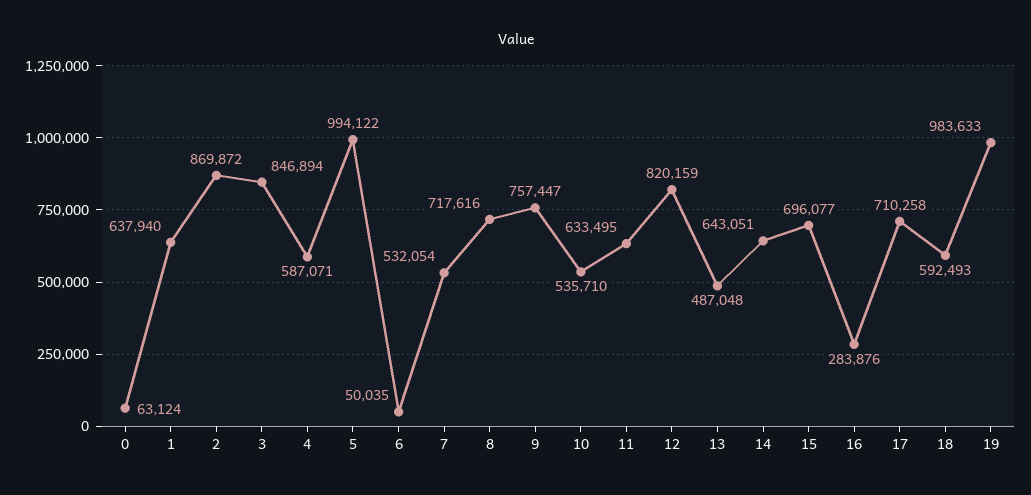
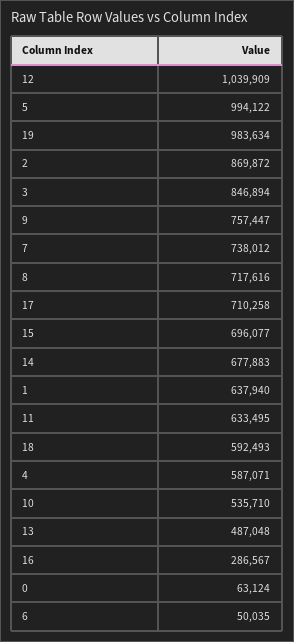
  {
    "0": 63124,
    "1": 637940,
    "2": 869872,
    "3": 846894,
    "4": 587071,
    "5": 994122,
    "6": 50035,
-   "7": 532054,
+   "7": 738012,
    "8": 717616,
    "9": 757447,
    "10": 535710,
    "11": 633495,
-   "12": 820159,
+   "12": 1039909,
    "13": 487048,
-   "14": 643051,
+   "14": 677883,
    "15": 696077,
-   "16": 283876,
+   "16": 286567,
    "17": 710258,
    "18": 592493,
-   "19": 983633
+   "19": 983634
  }

